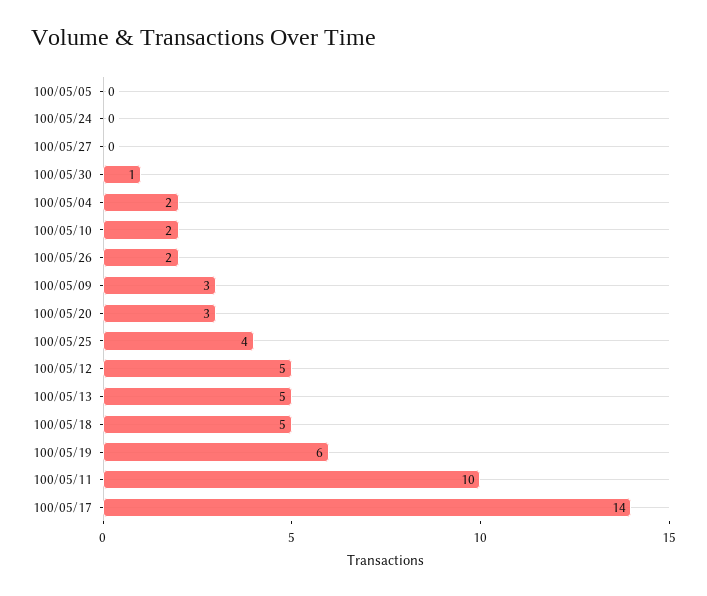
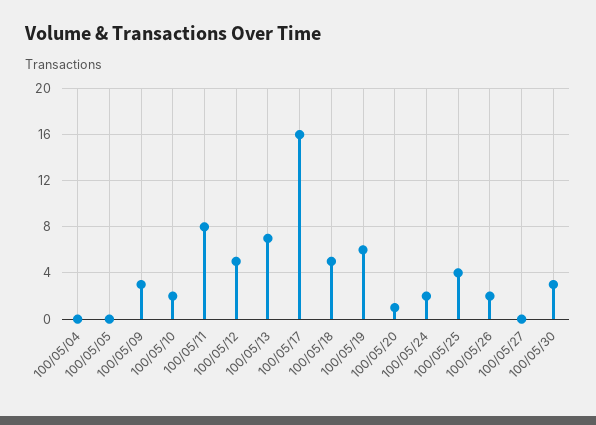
  {
    "100/05/05": 0,
-   "100/05/24": 0,
+   "100/05/24": 2,
    "100/05/27": 0,
-   "100/05/30": 1,
+   "100/05/30": 3,
-   "100/05/04": 2,
+   "100/05/04": 0,
    "100/05/10": 2,
    "100/05/26": 2,
    "100/05/09": 3,
-   "100/05/20": 3,
+   "100/05/20": 1,
    "100/05/25": 4,
    "100/05/12": 5,
-   "100/05/13": 5,
+   "100/05/13": 7,
    "100/05/18": 5,
    "100/05/19": 6,
-   "100/05/11": 10,
+   "100/05/11": 8,
-   "100/05/17": 14
+   "100/05/17": 16
  }

